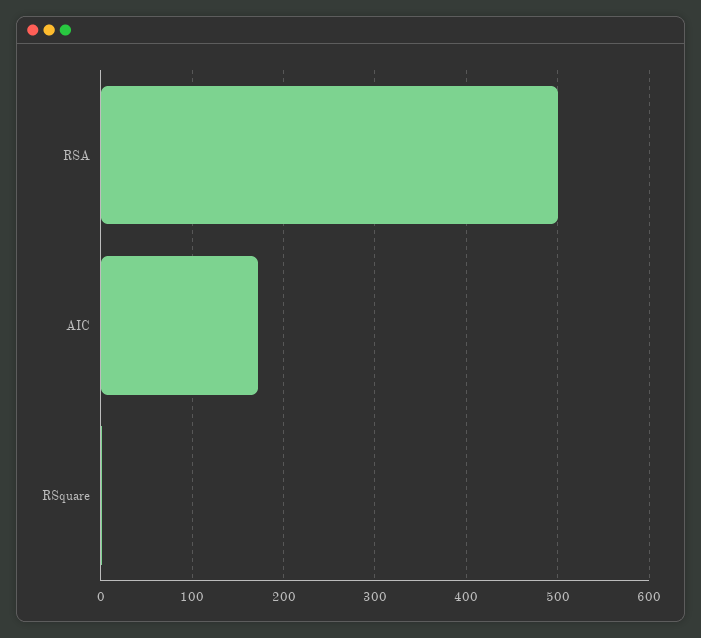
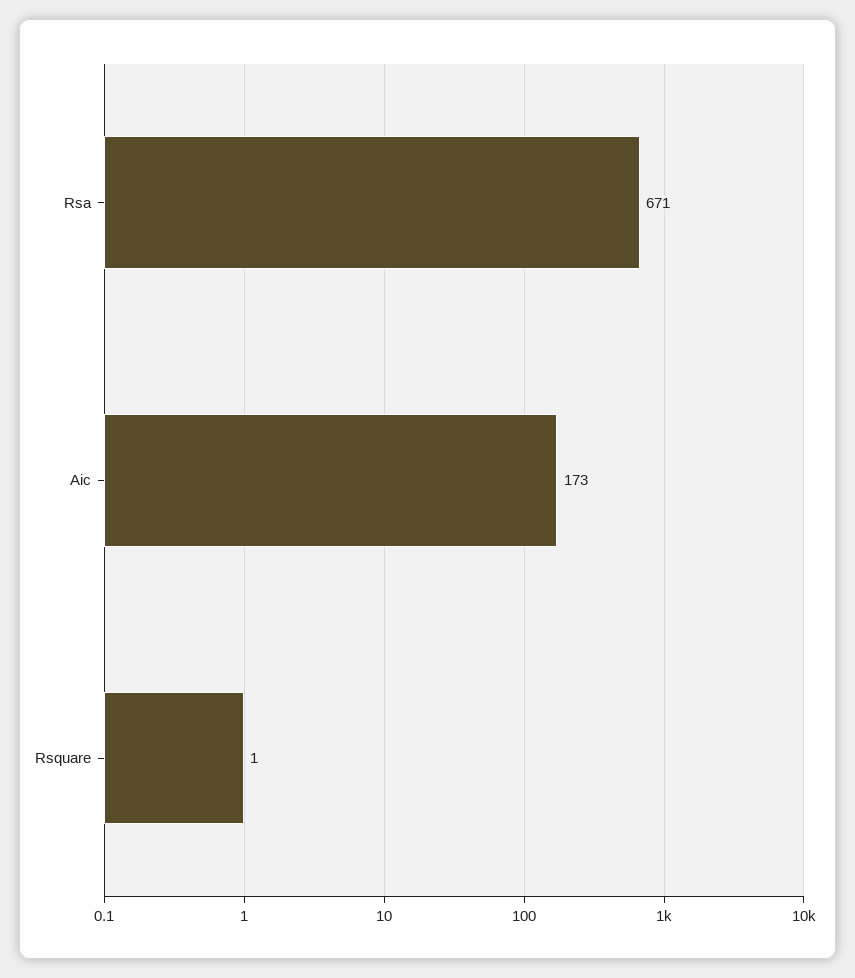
  {
-   "RSA": 500,
+   "RSA": 671,
    "AIC": 173,
    "RSquare": 1
  }

